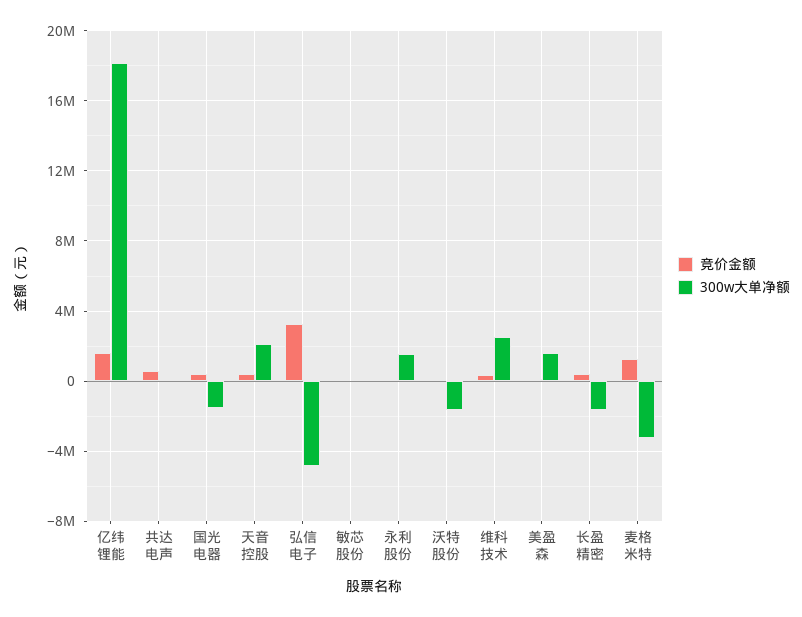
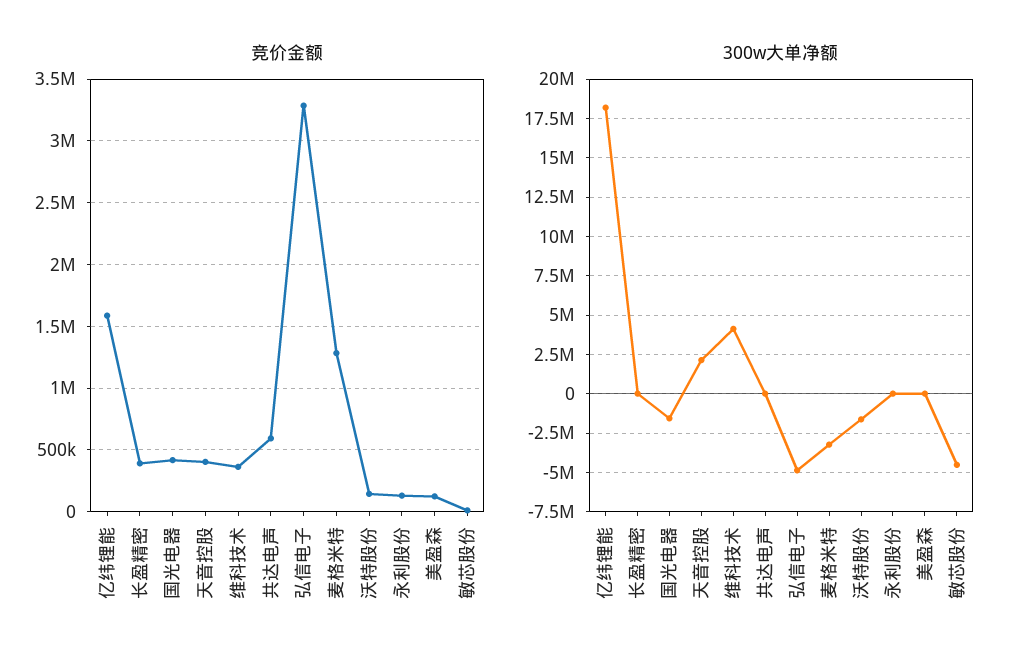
  {
    "竞价金额": {
      "亿纬锂能": 1600000,
      "共达电声": 600000,
      "国光电器": 400000,
      "天音控股": 400000,
      "弘信电子": 3300000,
      "敏芯股份": 0,
      "永利股份": 150000,
      "沃特股份": 150000,
      "维科技术": 350000,
      "美盈森": 100000,
      "长盈精密": 400000,
      "麦格米特": 1300000
    },
    "300w大单净额": {
      "亿纬锂能": 18000000,
      "共达电声": 0,
      "国光电器": -1500000,
      "天音控股": 2000000,
      "弘信电子": -5000000,
-     "敏芯股份": 0,
+     "敏芯股份": -4500000,
-     "永利股份": 1500000,
+     "永利股份": 0,
      "沃特股份": -1500000,
-     "维科技术": 2500000,
+     "维科技术": 4000000,
-     "美盈森": 1500000,
+     "美盈森": 0,
-     "长盈精密": -1500000,
+     "长盈精密": 0,
      "麦格米特": -3000000
    }
  }

